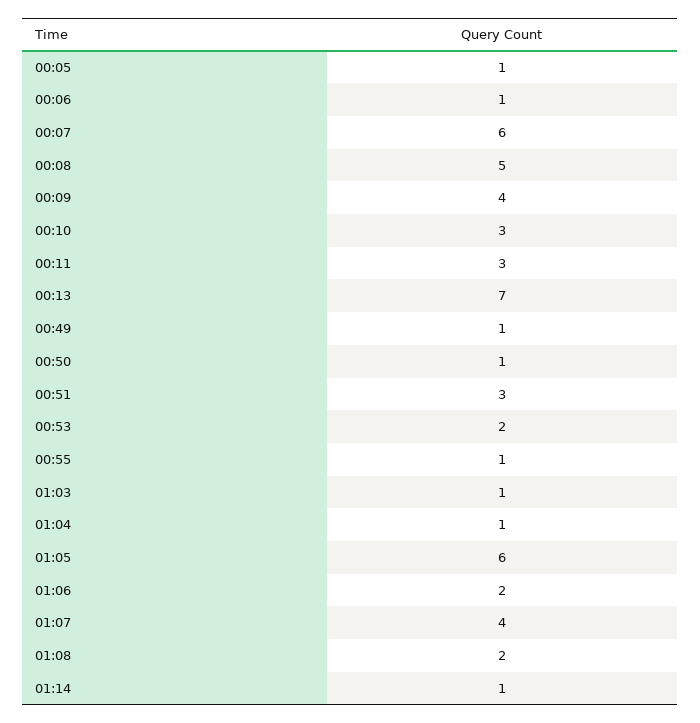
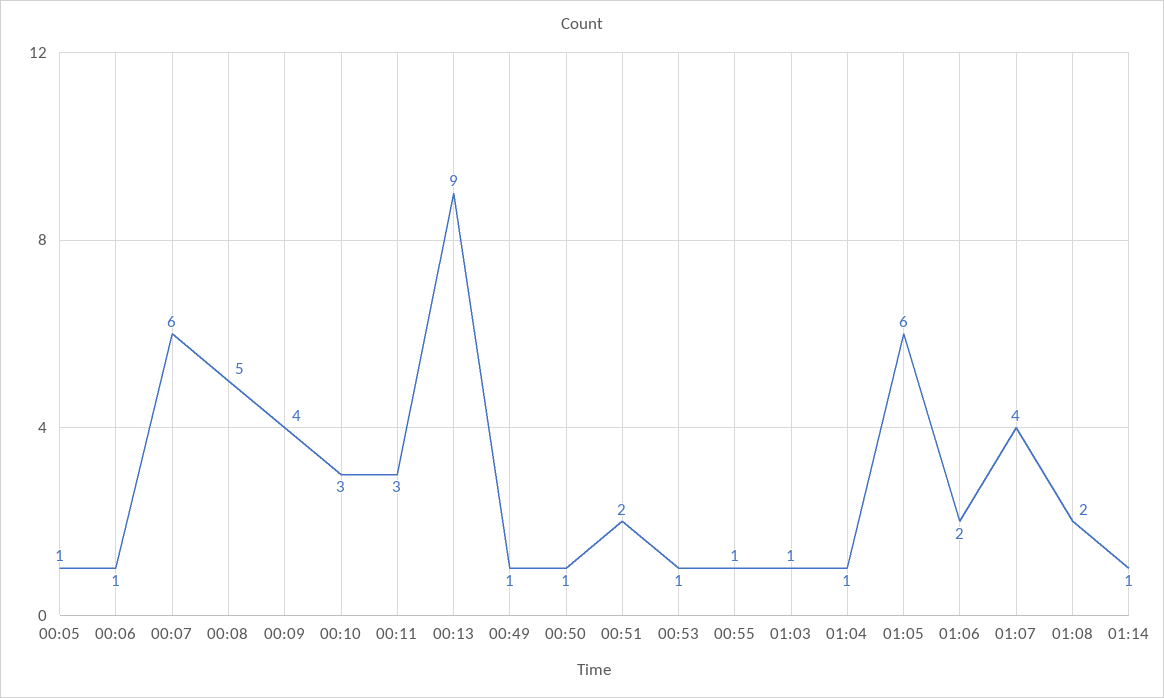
  {
    "00:05": 1,
    "00:06": 1,
    "00:07": 6,
    "00:08": 5,
    "00:09": 4,
    "00:10": 3,
    "00:11": 3,
-   "00:13": 7,
+   "00:13": 9,
    "00:49": 1,
    "00:50": 1,
-   "00:51": 3,
+   "00:51": 2,
-   "00:53": 2,
+   "00:53": 1,
    "00:55": 1,
    "01:03": 1,
    "01:04": 1,
    "01:05": 6,
    "01:06": 2,
    "01:07": 4,
    "01:08": 2,
    "01:14": 1
  }

